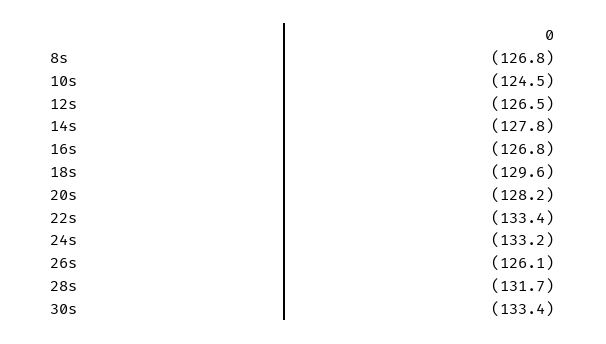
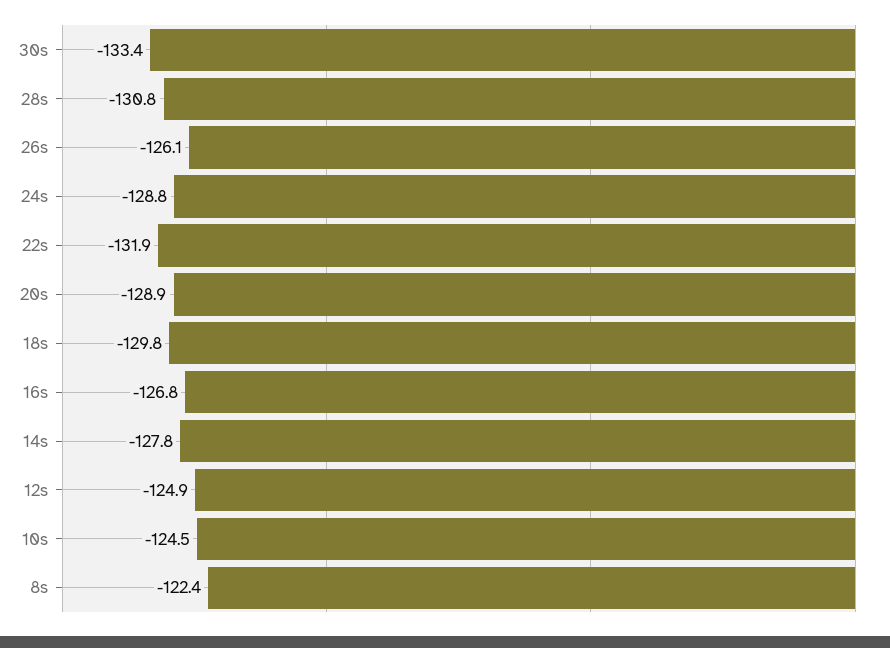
  {
-   "8s": -126.8,
+   "8s": -122.4,
    "10s": -124.5,
-   "12s": -126.5,
+   "12s": -124.9,
    "14s": -127.8,
    "16s": -126.8,
-   "18s": -129.6,
+   "18s": -129.8,
-   "20s": -128.2,
+   "20s": -128.9,
-   "22s": -133.4,
+   "22s": -131.9,
-   "24s": -133.2,
+   "24s": -128.8,
    "26s": -126.1,
-   "28s": -131.7,
+   "28s": -130.8,
    "30s": -133.4
  }

